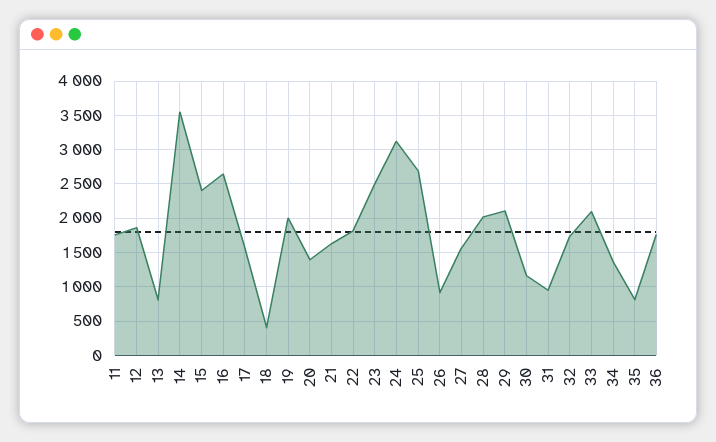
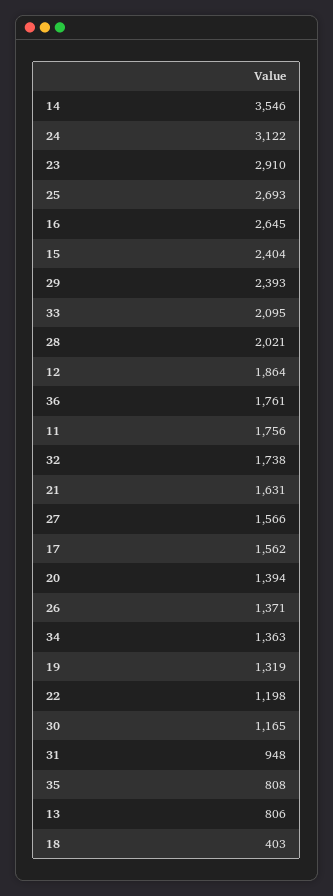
  {
    "11": 1756,
    "12": 1864,
    "13": 806,
    "14": 3546,
    "15": 2404,
    "16": 2645,
    "17": 1562,
    "18": 403,
-   "19": 2000,
+   "19": 1319,
    "20": 1394,
    "21": 1631,
-   "22": 1800,
+   "22": 1198,
-   "23": 2500,
+   "23": 2910,
    "24": 3122,
    "25": 2693,
-   "26": 900,
+   "26": 1371,
    "27": 1566,
    "28": 2021,
-   "29": 2100,
+   "29": 2393,
    "30": 1165,
    "31": 948,
    "32": 1738,
    "33": 2095,
    "34": 1363,
    "35": 808,
    "36": 1761
  }

